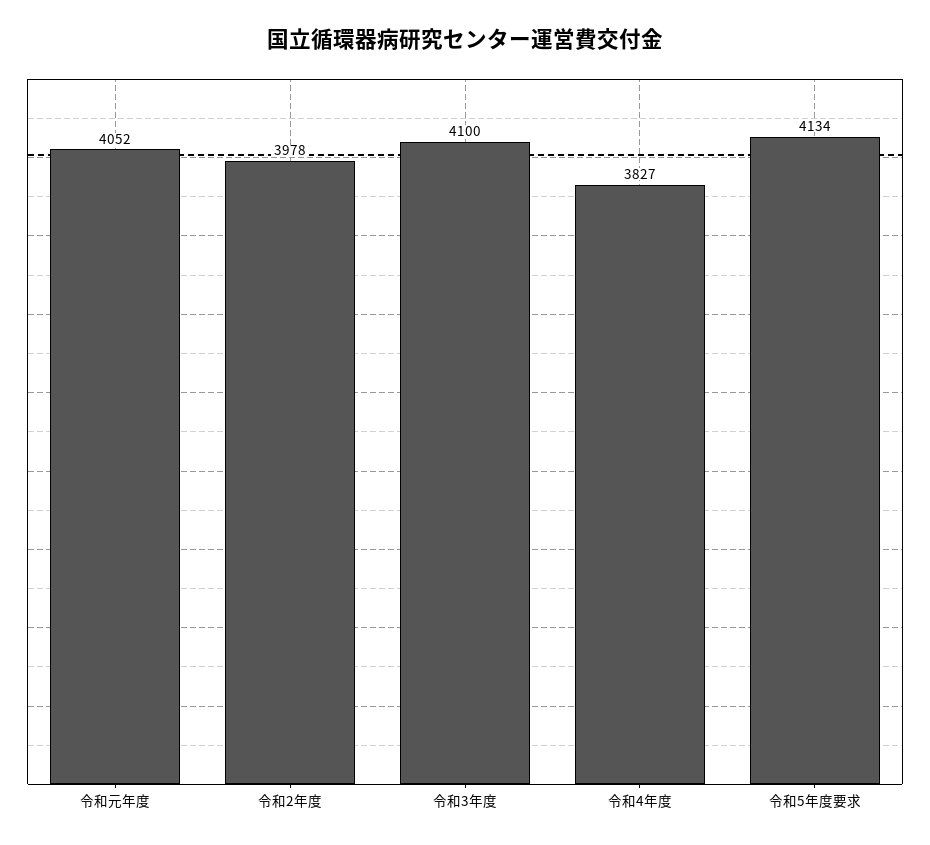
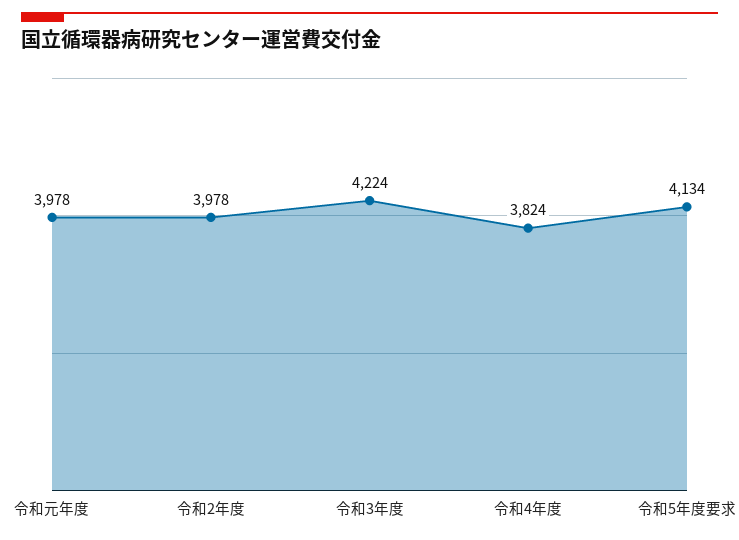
  {
-   "令和元年度": 4052,
+   "令和元年度": 3978,
    "令和2年度": 3978,
-   "令和3年度": 4100,
+   "令和3年度": 4224,
-   "令和4年度": 3827,
+   "令和4年度": 3824,
    "令和5年度要求": 4134
  }

